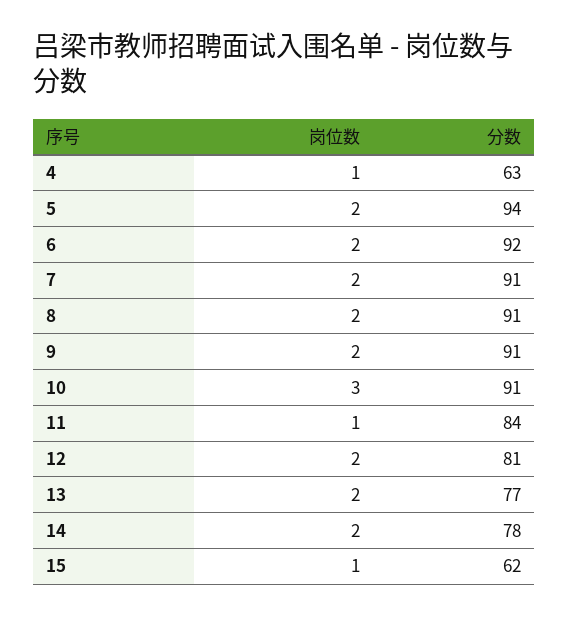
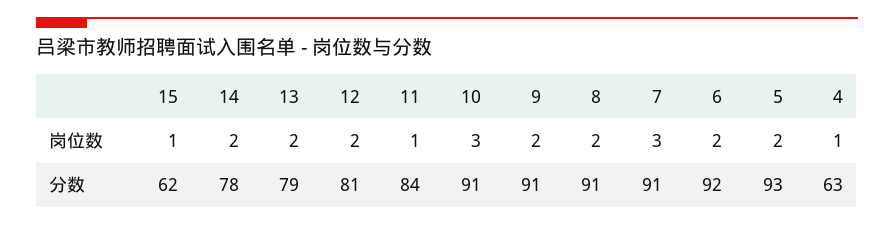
  {
    "岗位数": {
      "4": 1,
      "5": 2,
      "6": 2,
-     "7": 2,
+     "7": 3,
      "8": 2,
      "9": 2,
      "10": 3,
      "11": 1,
      "12": 2,
      "13": 2,
      "14": 2,
      "15": 1
    },
    "分数": {
      "4": 63,
-     "5": 94,
+     "5": 93,
      "6": 92,
      "7": 91,
      "8": 91,
      "9": 91,
      "10": 91,
      "11": 84,
      "12": 81,
-     "13": 77,
+     "13": 79,
      "14": 78,
      "15": 62
    }
  }

